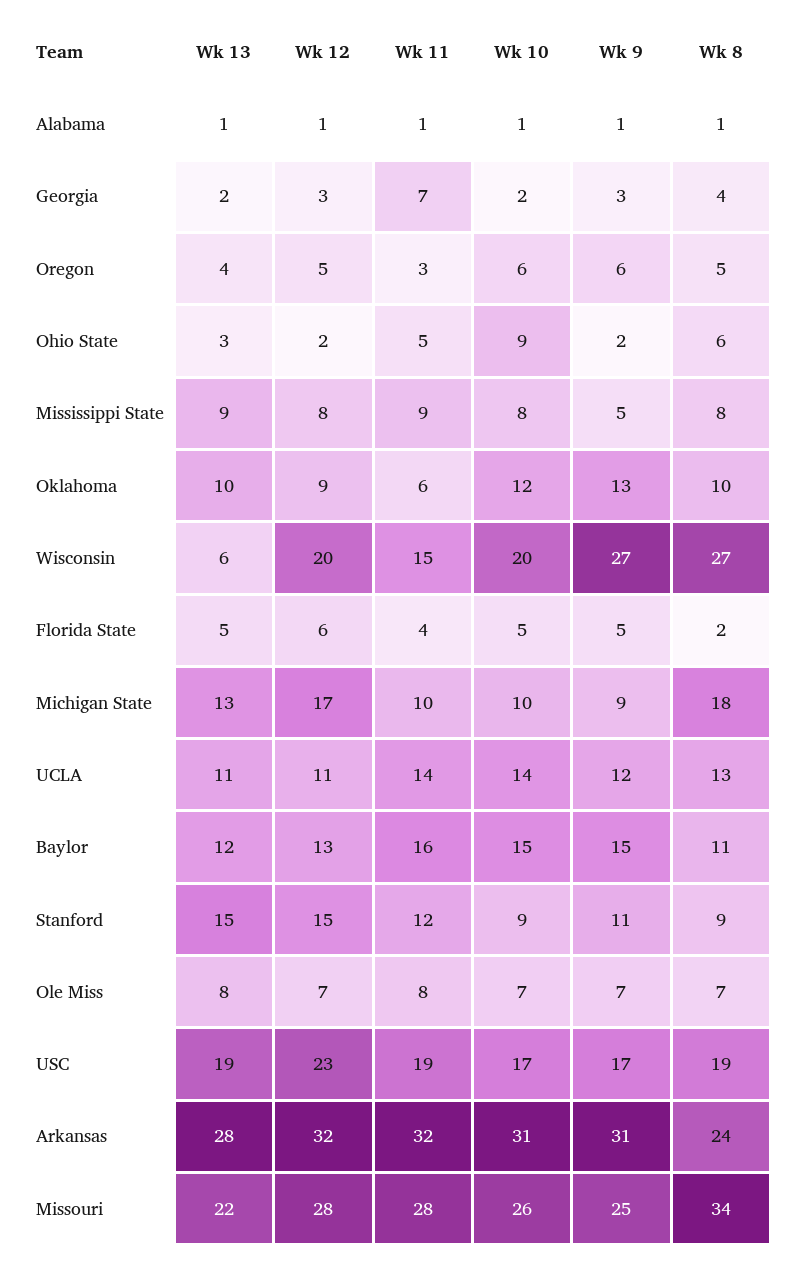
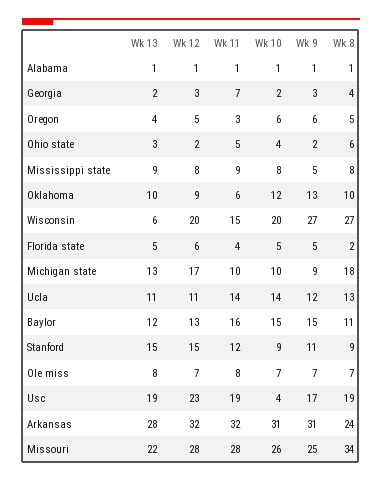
  {
    "Wk 13": {
      "Alabama": 1,
      "Georgia": 2,
      "Oregon": 4,
      "Ohio State": 3,
      "Mississippi State": 9,
      "Oklahoma": 10,
      "Wisconsin": 6,
      "Florida State": 5,
      "Michigan State": 13,
      "UCLA": 11,
      "Baylor": 12,
      "Stanford": 15,
      "Ole Miss": 8,
      "USC": 19,
      "Arkansas": 28,
      "Missouri": 22
    },
    "Wk 12": {
      "Alabama": 1,
      "Georgia": 3,
      "Oregon": 5,
      "Ohio State": 2,
      "Mississippi State": 8,
      "Oklahoma": 9,
      "Wisconsin": 20,
      "Florida State": 6,
      "Michigan State": 17,
      "UCLA": 11,
      "Baylor": 13,
      "Stanford": 15,
      "Ole Miss": 7,
      "USC": 23,
      "Arkansas": 32,
      "Missouri": 28
    },
    "Wk 11": {
      "Alabama": 1,
      "Georgia": 7,
      "Oregon": 3,
      "Ohio State": 5,
      "Mississippi State": 9,
      "Oklahoma": 6,
      "Wisconsin": 15,
      "Florida State": 4,
      "Michigan State": 10,
      "UCLA": 14,
      "Baylor": 16,
      "Stanford": 12,
      "Ole Miss": 8,
      "USC": 19,
      "Arkansas": 32,
      "Missouri": 28
    },
    "Wk 10": {
      "Alabama": 1,
      "Georgia": 2,
      "Oregon": 6,
-     "Ohio State": 9,
+     "Ohio State": 4,
      "Mississippi State": 8,
      "Oklahoma": 12,
      "Wisconsin": 20,
      "Florida State": 5,
      "Michigan State": 10,
      "UCLA": 14,
      "Baylor": 15,
      "Stanford": 9,
      "Ole Miss": 7,
-     "USC": 17,
+     "USC": 4,
      "Arkansas": 31,
      "Missouri": 26
    },
    "Wk 9": {
      "Alabama": 1,
      "Georgia": 3,
      "Oregon": 6,
      "Ohio State": 2,
      "Mississippi State": 5,
      "Oklahoma": 13,
      "Wisconsin": 27,
      "Florida State": 5,
      "Michigan State": 9,
      "UCLA": 12,
      "Baylor": 15,
      "Stanford": 11,
      "Ole Miss": 7,
      "USC": 17,
      "Arkansas": 31,
      "Missouri": 25
    },
    "Wk 8": {
      "Alabama": 1,
      "Georgia": 4,
      "Oregon": 5,
      "Ohio State": 6,
      "Mississippi State": 8,
      "Oklahoma": 10,
      "Wisconsin": 27,
      "Florida State": 2,
      "Michigan State": 18,
      "UCLA": 13,
      "Baylor": 11,
      "Stanford": 9,
      "Ole Miss": 7,
      "USC": 19,
      "Arkansas": 24,
      "Missouri": 34
    }
  }

